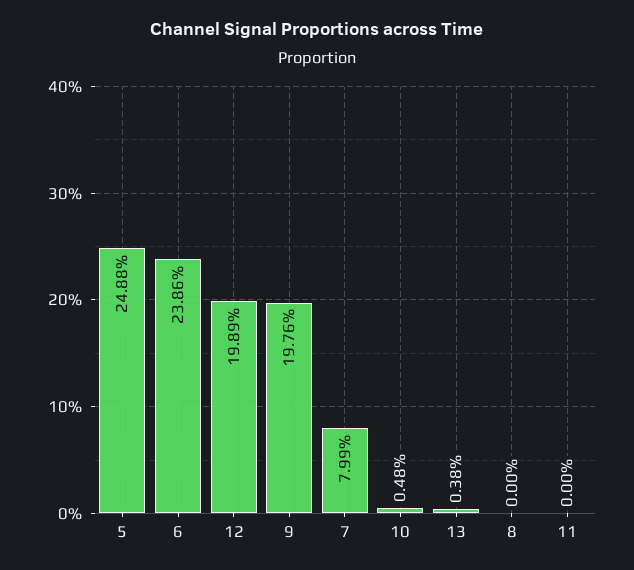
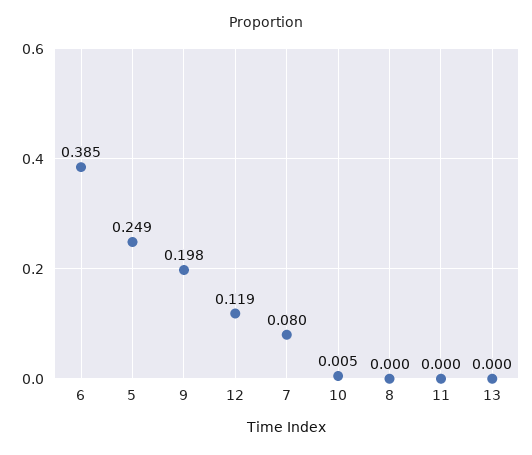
  {
    "5": 0.2488,
-   "6": 0.2386,
+   "6": 0.385,
-   "12": 0.1989,
+   "12": 0.119,
    "9": 0.1976,
    "7": 0.0799,
    "10": 0.0048,
-   "13": 0.0038,
+   "13": 0,
    "8": 0,
    "11": 0
  }

